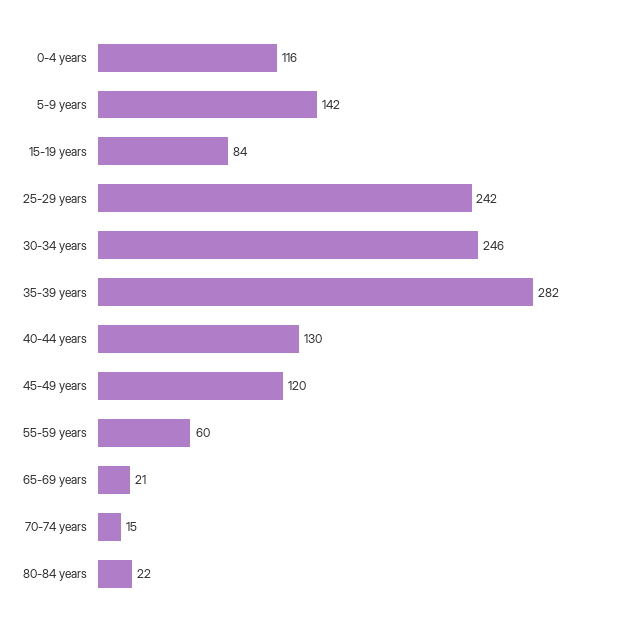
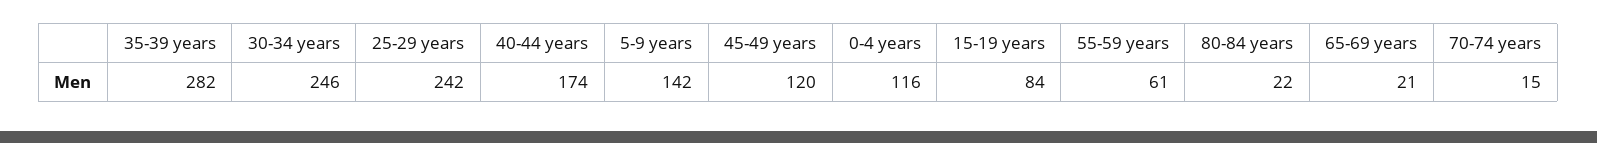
  {
    "0-4 years": 116,
    "5-9 years": 142,
    "15-19 years": 84,
    "25-29 years": 242,
    "30-34 years": 246,
    "35-39 years": 282,
-   "40-44 years": 130,
+   "40-44 years": 174,
    "45-49 years": 120,
-   "55-59 years": 60,
+   "55-59 years": 61,
    "65-69 years": 21,
    "70-74 years": 15,
    "80-84 years": 22
  }

